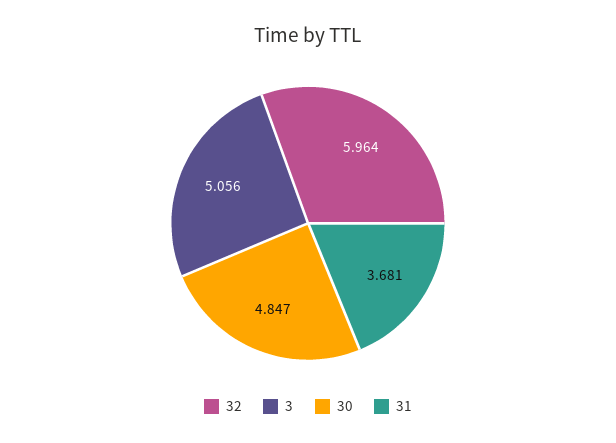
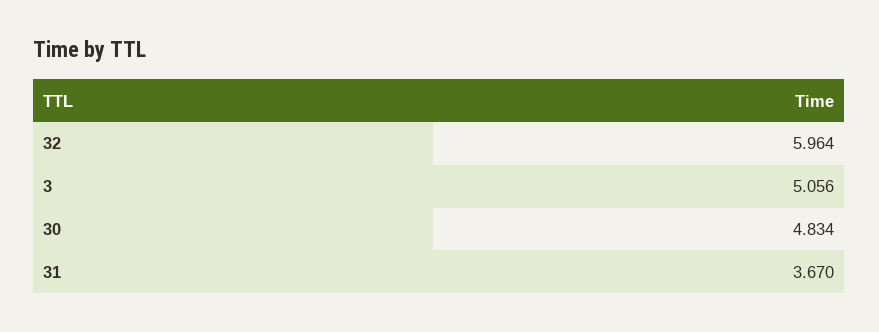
  {
    "32": 5.964,
    "3": 5.056,
-   "30": 4.847,
+   "30": 4.834,
-   "31": 3.681
+   "31": 3.67
  }

